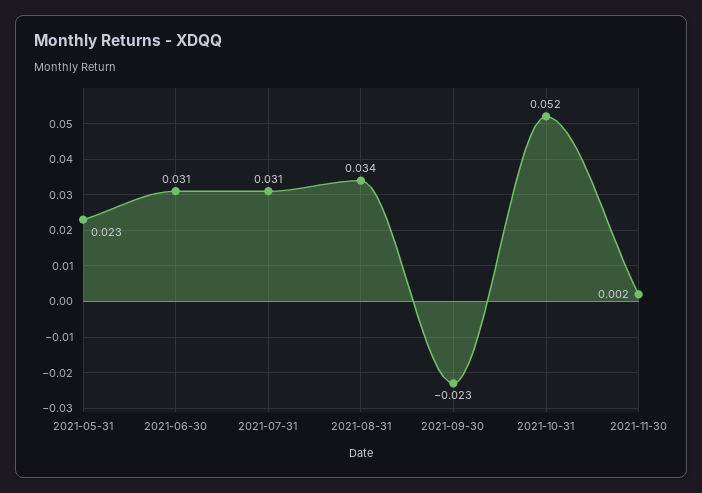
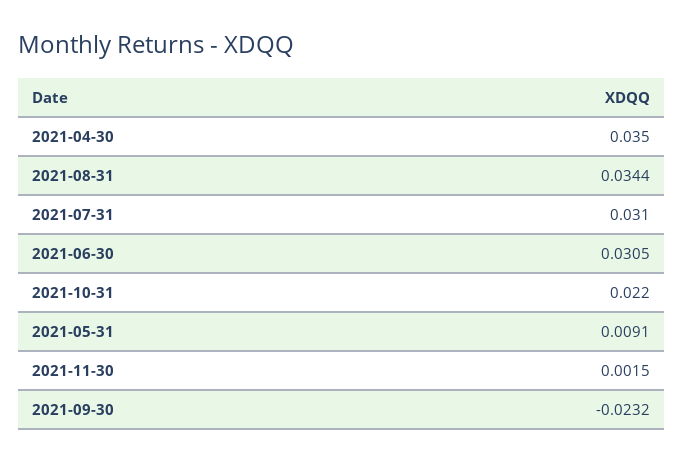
  {
-   "2021-05-31": 0.023,
+   "2021-05-31": 0.0091,
    "2021-06-30": 0.0305,
    "2021-07-31": 0.031,
    "2021-08-31": 0.0344,
    "2021-09-30": -0.0232,
-   "2021-10-31": 0.052,
+   "2021-10-31": 0.022,
-   "2021-11-30": 0.0015
+   "2021-11-30": 0.0015,
+   "2021-04-30": 0.035
  }

